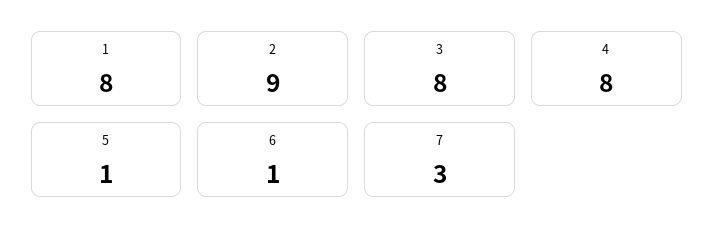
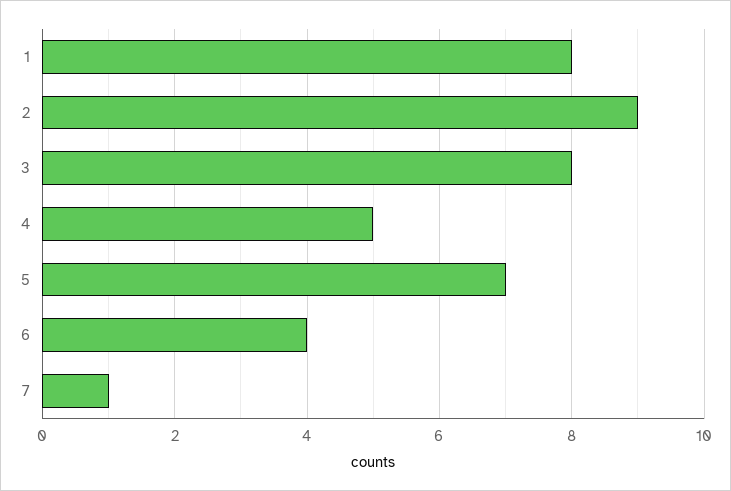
  {
    "1": 8,
    "2": 9,
    "3": 8,
-   "4": 8,
+   "4": 5,
-   "5": 1,
+   "5": 7,
-   "6": 1,
+   "6": 4,
-   "7": 3
+   "7": 1
  }

